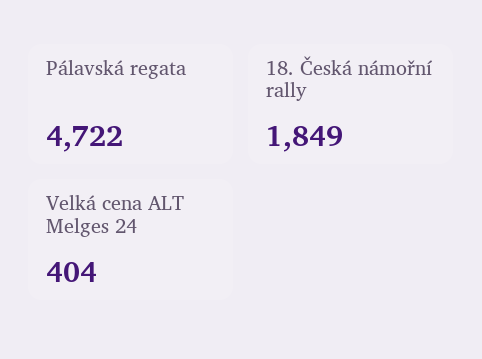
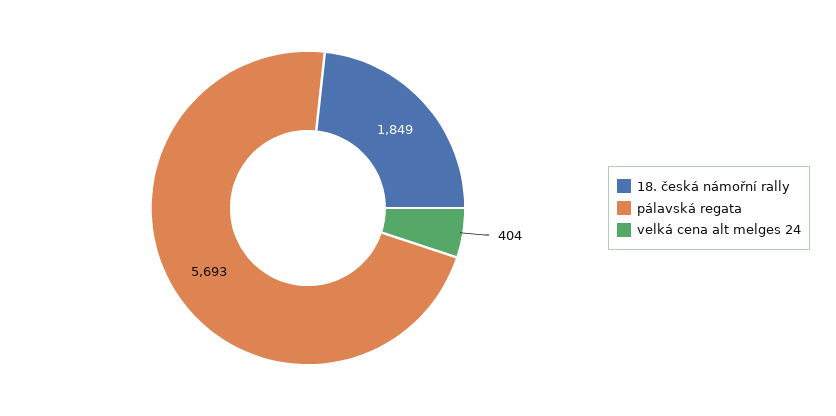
  {
-   "Pálavská regata": 4722,
+   "Pálavská regata": 5693,
    "18. Česká námořní rally": 1849,
    "Velká cena ALT Melges 24": 404
  }

